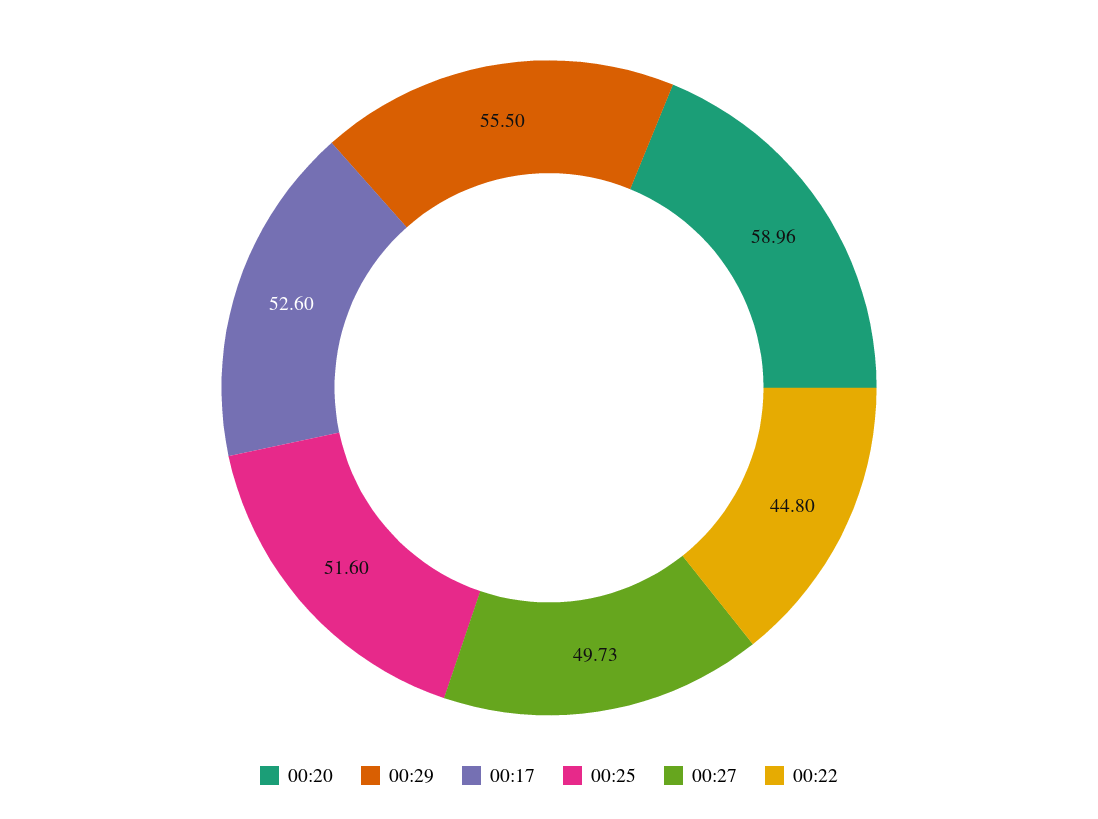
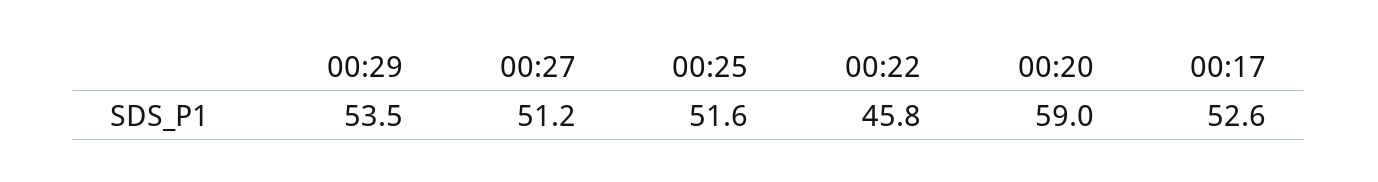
  {
    "00:20": 58.96,
-   "00:29": 55.5,
+   "00:29": 53.5,
    "00:17": 52.6,
    "00:25": 51.6,
-   "00:27": 49.73,
+   "00:27": 51.2,
-   "00:22": 44.8
+   "00:22": 45.8
  }

